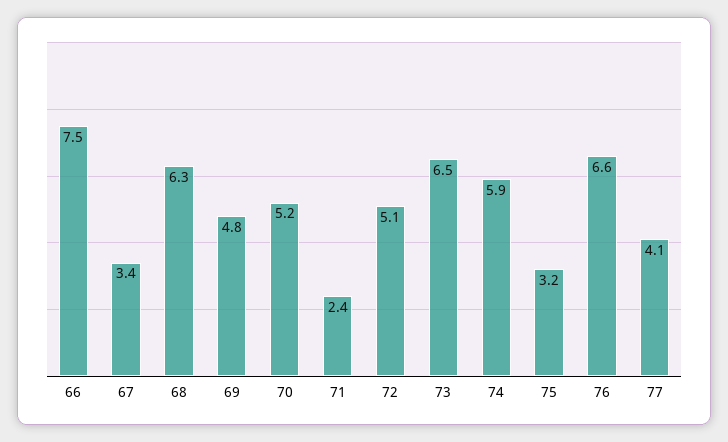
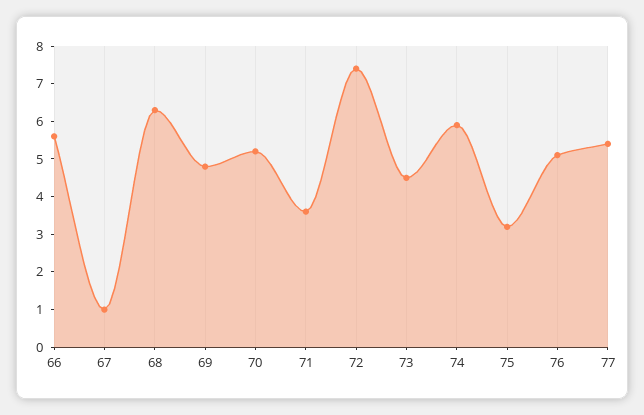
  {
-   "66": 7.5,
+   "66": 5.5,
-   "67": 3.4,
+   "67": 1,
    "68": 6.3,
    "69": 4.8,
    "70": 5.2,
-   "71": 2.4,
+   "71": 3.5,
-   "72": 5.1,
+   "72": 7.5,
-   "73": 6.5,
+   "73": 4.5,
    "74": 5.9,
    "75": 3.2,
-   "76": 6.6,
+   "76": 5,
-   "77": 4.1
+   "77": 5.5
  }

